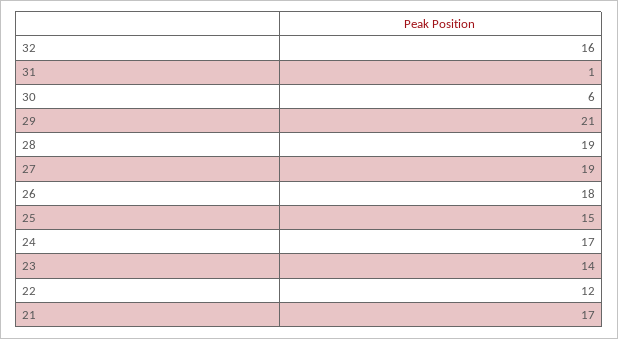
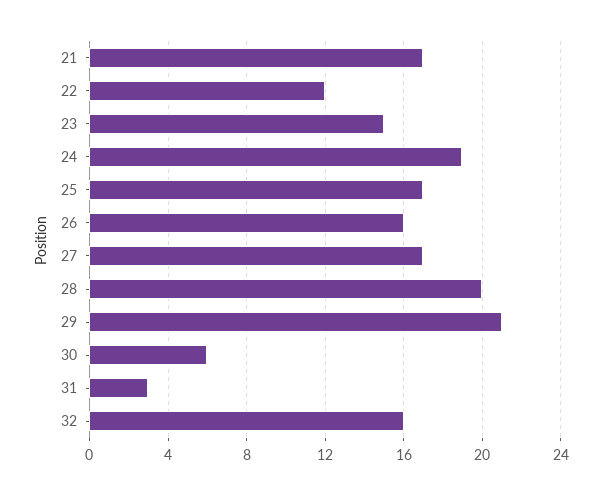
  {
    "32": 16,
-   "31": 1,
+   "31": 3,
    "30": 6,
    "29": 21,
-   "28": 19,
+   "28": 20,
-   "27": 19,
+   "27": 17,
-   "26": 18,
+   "26": 16,
-   "25": 15,
+   "25": 17,
-   "24": 17,
+   "24": 19,
-   "23": 14,
+   "23": 15,
    "22": 12,
    "21": 17
  }

